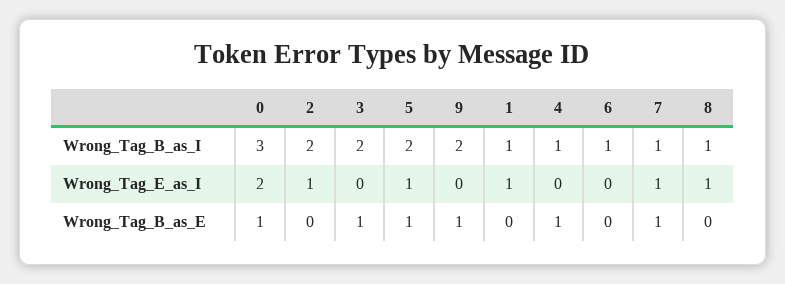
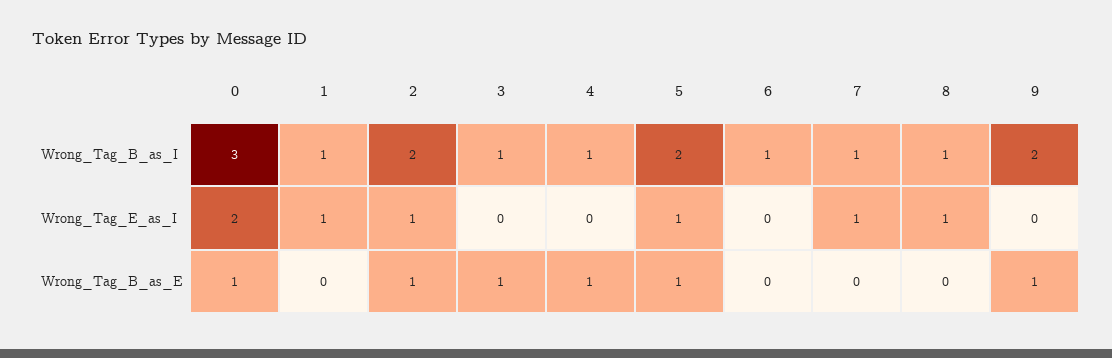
  {
    "0": {
      "Wrong_Tag_B_as_I": 3,
      "Wrong_Tag_E_as_I": 2,
      "Wrong_Tag_B_as_E": 1
    },
    "2": {
      "Wrong_Tag_B_as_I": 2,
      "Wrong_Tag_E_as_I": 1,
-     "Wrong_Tag_B_as_E": 0
+     "Wrong_Tag_B_as_E": 1
    },
    "3": {
-     "Wrong_Tag_B_as_I": 2,
+     "Wrong_Tag_B_as_I": 1,
      "Wrong_Tag_E_as_I": 0,
      "Wrong_Tag_B_as_E": 1
    },
    "5": {
      "Wrong_Tag_B_as_I": 2,
      "Wrong_Tag_E_as_I": 1,
      "Wrong_Tag_B_as_E": 1
    },
    "9": {
      "Wrong_Tag_B_as_I": 2,
      "Wrong_Tag_E_as_I": 0,
      "Wrong_Tag_B_as_E": 1
    },
    "1": {
      "Wrong_Tag_B_as_I": 1,
      "Wrong_Tag_E_as_I": 1,
      "Wrong_Tag_B_as_E": 0
    },
    "4": {
      "Wrong_Tag_B_as_I": 1,
      "Wrong_Tag_E_as_I": 0,
      "Wrong_Tag_B_as_E": 1
    },
    "6": {
      "Wrong_Tag_B_as_I": 1,
      "Wrong_Tag_E_as_I": 0,
      "Wrong_Tag_B_as_E": 0
    },
    "7": {
      "Wrong_Tag_B_as_I": 1,
      "Wrong_Tag_E_as_I": 1,
-     "Wrong_Tag_B_as_E": 1
+     "Wrong_Tag_B_as_E": 0
    },
    "8": {
      "Wrong_Tag_B_as_I": 1,
      "Wrong_Tag_E_as_I": 1,
      "Wrong_Tag_B_as_E": 0
    }
  }

